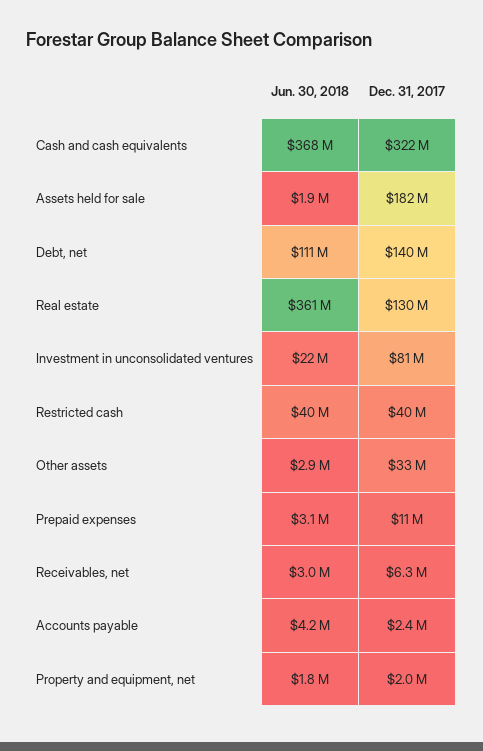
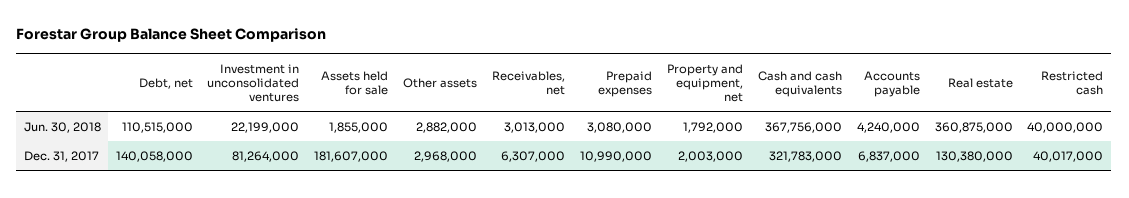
  {
    "Jun. 30, 2018": {
      "Cash and cash equivalents": 367756000,
      "Assets held for sale": 1855000,
      "Debt, net": 110515000,
      "Real estate": 360875000,
      "Investment in unconsolidated ventures": 22199000,
      "Restricted cash": 40000000,
      "Other assets": 2882000,
      "Prepaid expenses": 3080000,
      "Receivables, net": 3013000,
      "Accounts payable": 4240000,
      "Property and equipment, net": 1792000
    },
    "Dec. 31, 2017": {
      "Cash and cash equivalents": 321783000,
      "Assets held for sale": 181607000,
      "Debt, net": 140058000,
      "Real estate": 130380000,
      "Investment in unconsolidated ventures": 81264000,
      "Restricted cash": 40017000,
-     "Other assets": 33000000,
+     "Other assets": 2968000,
      "Prepaid expenses": 10990000,
      "Receivables, net": 6307000,
-     "Accounts payable": 2400000,
+     "Accounts payable": 6837000,
      "Property and equipment, net": 2003000
    }
  }

